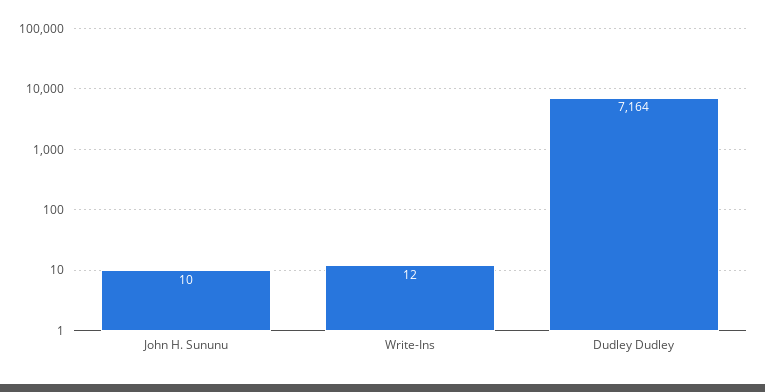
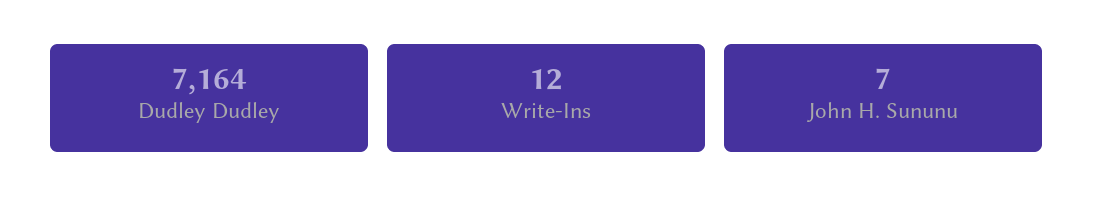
  {
-   "John H. Sununu": 10,
+   "John H. Sununu": 7,
    "Write-Ins": 12,
    "Dudley Dudley": 7164
  }

